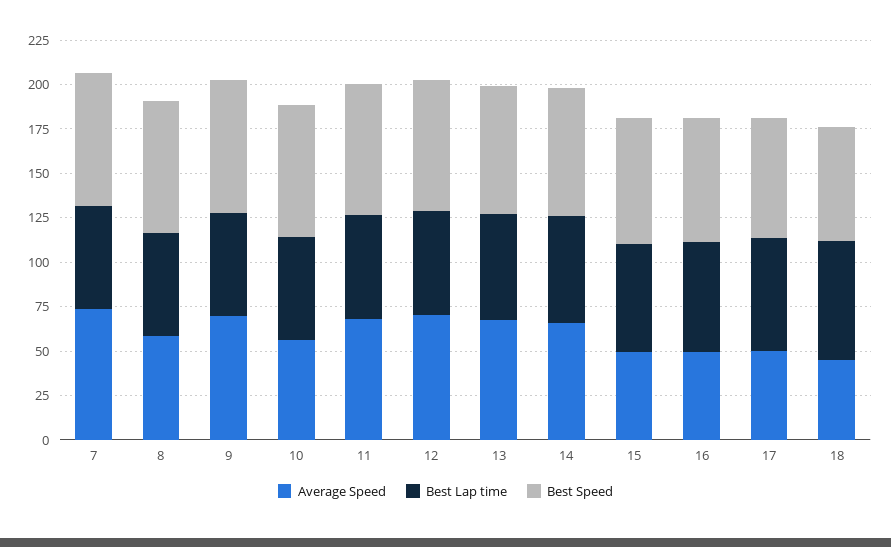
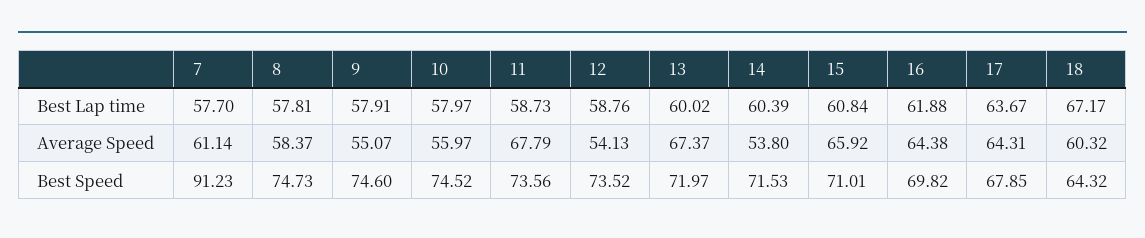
  {
    "Average Speed": {
-     "7": 75,
+     "7": 61.14,
      "8": 58.37,
-     "9": 70,
+     "9": 55.07,
      "10": 55.97,
      "11": 67.79,
-     "12": 70,
+     "12": 54.13,
      "13": 67.37,
-     "14": 65,
+     "14": 53.8,
-     "15": 50,
+     "15": 65.92,
-     "16": 50,
+     "16": 64.38,
-     "17": 50,
+     "17": 64.31,
-     "18": 45
+     "18": 60.32
    },
    "Best Lap time": {
      "7": 57.7,
      "8": 57.81,
      "9": 57.91,
      "10": 57.97,
      "11": 58.73,
      "12": 58.76,
      "13": 60.02,
      "14": 60.39,
      "15": 60.84,
      "16": 61.88,
      "17": 63.67,
      "18": 67.17
    },
    "Best Speed": {
-     "7": 75,
+     "7": 91.23,
      "8": 74.73,
      "9": 74.6,
      "10": 74.52,
      "11": 73.56,
      "12": 73.52,
      "13": 71.97,
      "14": 71.53,
      "15": 71.01,
      "16": 69.82,
      "17": 67.85,
      "18": 64.32
    }
  }

